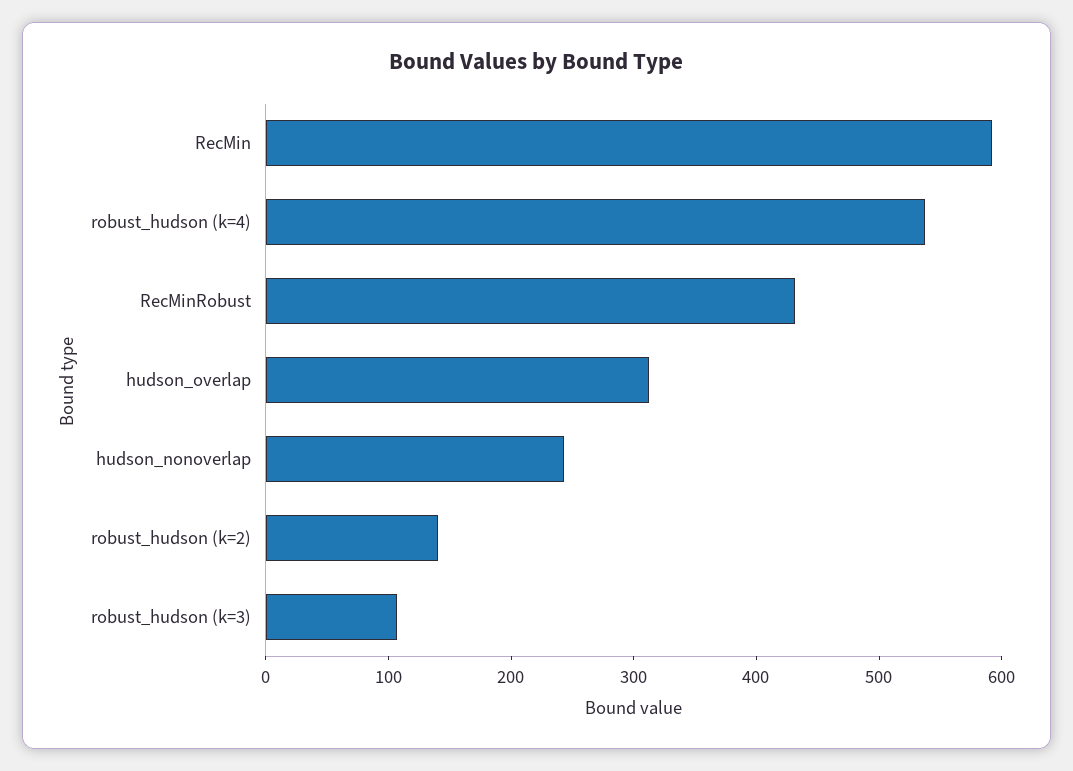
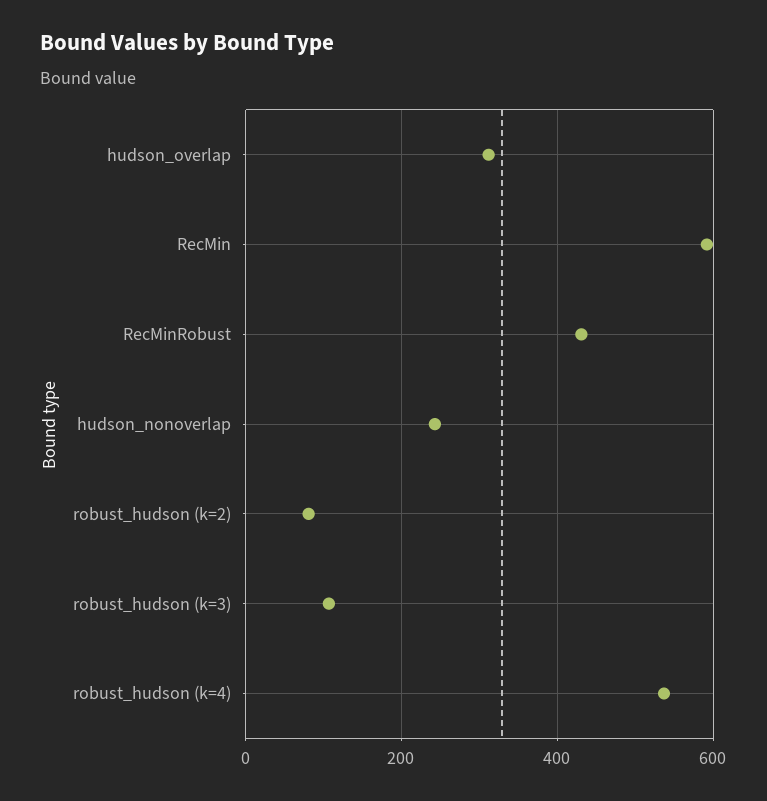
  {
    "RecMin": 600,
    "robust_hudson (k=4)": 540,
    "RecMinRobust": 440,
    "hudson_overlap": 320,
    "hudson_nonoverlap": 240,
-   "robust_hudson (k=2)": 140,
+   "robust_hudson (k=2)": 80,
    "robust_hudson (k=3)": 100
  }

